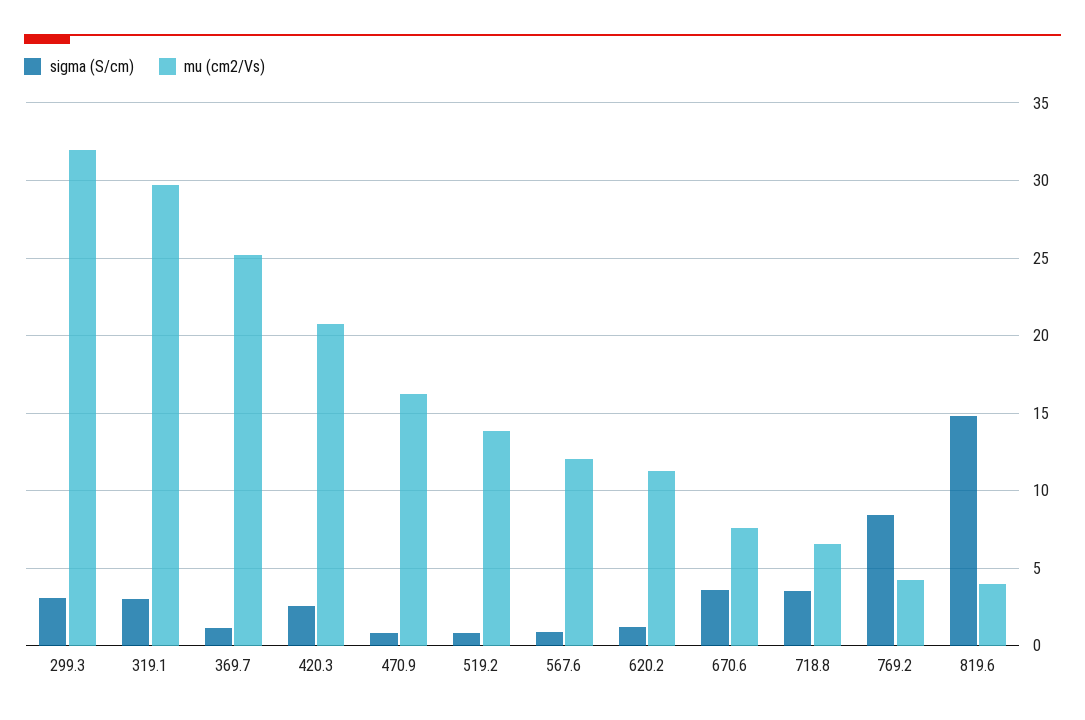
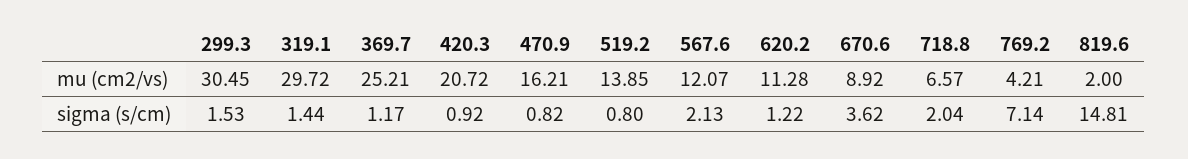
  {
    "sigma (S/cm)": {
-     "299.3": 3,
+     "299.3": 1.53,
-     "319.1": 3,
+     "319.1": 1.44,
      "369.7": 1.17,
-     "420.3": 2.5,
+     "420.3": 0.92,
      "470.9": 0.82,
      "519.2": 0.8,
-     "567.6": 1,
+     "567.6": 2.13,
      "620.2": 1.22,
      "670.6": 3.62,
-     "718.8": 3.5,
+     "718.8": 2.04,
-     "769.2": 8.5,
+     "769.2": 7.14,
      "819.6": 14.81
    },
    "mu (cm2/Vs)": {
-     "299.3": 32,
+     "299.3": 30.45,
      "319.1": 29.72,
      "369.7": 25.21,
      "420.3": 20.72,
      "470.9": 16.21,
      "519.2": 13.85,
      "567.6": 12.07,
      "620.2": 11.28,
-     "670.6": 7.5,
+     "670.6": 8.92,
      "718.8": 6.57,
      "769.2": 4.21,
-     "819.6": 4
+     "819.6": 2
    }
  }

